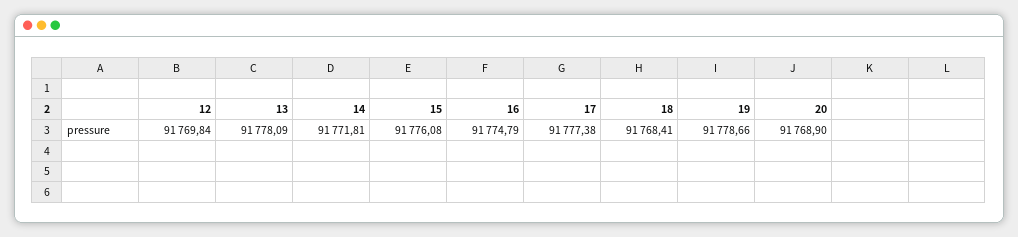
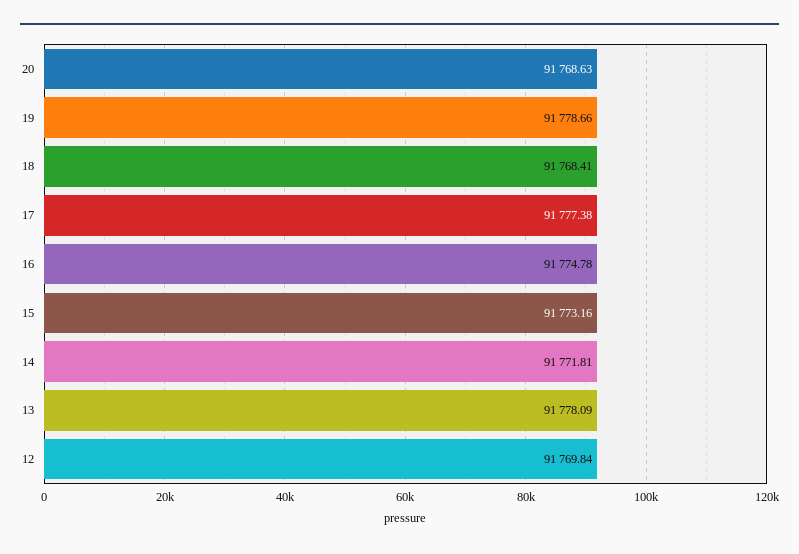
  {
    "12": 91769.84,
    "13": 91778.09,
    "14": 91771.81,
-   "15": 91776.08,
+   "15": 91773.16,
-   "16": 91774.79,
+   "16": 91774.78,
    "17": 91777.38,
    "18": 91768.41,
    "19": 91778.66,
-   "20": 91768.9
+   "20": 91768.63
  }

